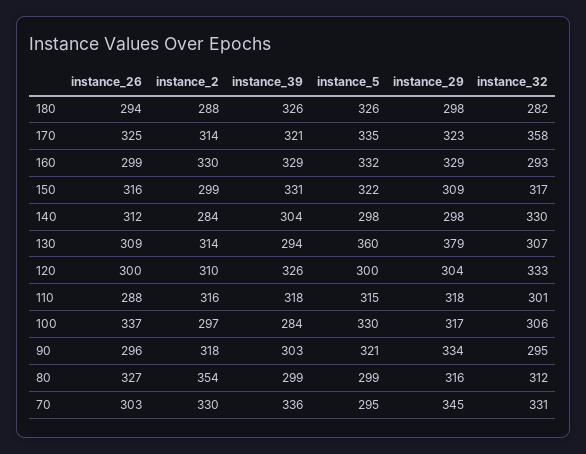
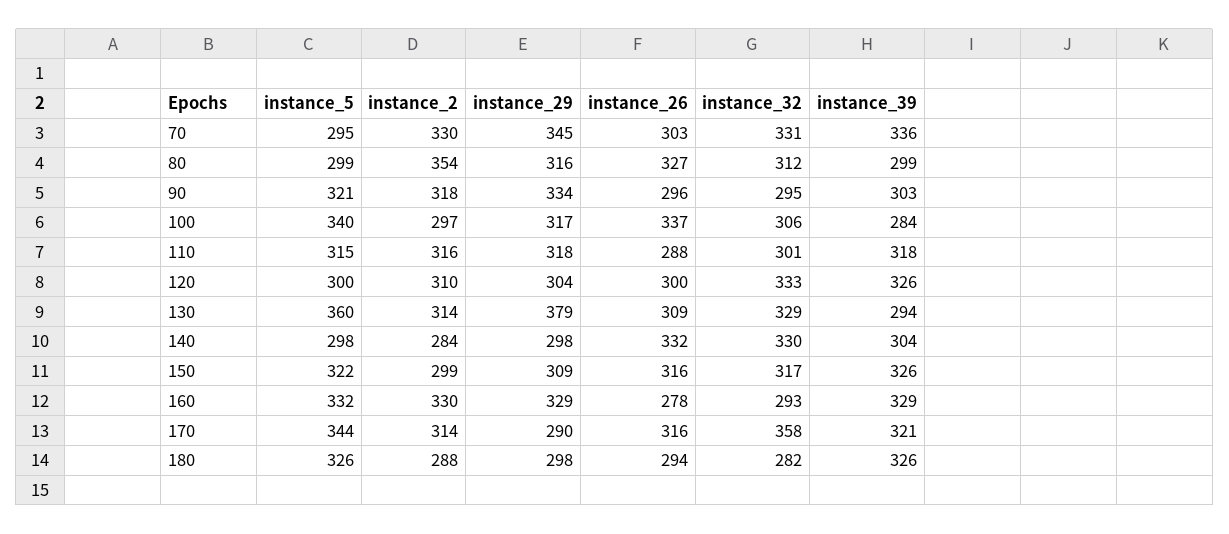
  {
    "instance_26": {
      "180": 294,
-     "170": 325,
+     "170": 316,
-     "160": 299,
+     "160": 278,
      "150": 316,
-     "140": 312,
+     "140": 332,
      "130": 309,
      "120": 300,
      "110": 288,
      "100": 337,
      "90": 296,
      "80": 327,
      "70": 303
    },
    "instance_2": {
      "180": 288,
      "170": 314,
      "160": 330,
      "150": 299,
      "140": 284,
      "130": 314,
      "120": 310,
      "110": 316,
      "100": 297,
      "90": 318,
      "80": 354,
      "70": 330
    },
    "instance_39": {
      "180": 326,
      "170": 321,
      "160": 329,
-     "150": 331,
+     "150": 326,
      "140": 304,
      "130": 294,
      "120": 326,
      "110": 318,
      "100": 284,
      "90": 303,
      "80": 299,
      "70": 336
    },
    "instance_5": {
      "180": 326,
-     "170": 335,
+     "170": 344,
      "160": 332,
      "150": 322,
      "140": 298,
      "130": 360,
      "120": 300,
      "110": 315,
-     "100": 330,
+     "100": 340,
      "90": 321,
      "80": 299,
      "70": 295
    },
    "instance_29": {
      "180": 298,
-     "170": 323,
+     "170": 290,
      "160": 329,
      "150": 309,
      "140": 298,
      "130": 379,
      "120": 304,
      "110": 318,
      "100": 317,
      "90": 334,
      "80": 316,
      "70": 345
    },
    "instance_32": {
      "180": 282,
      "170": 358,
      "160": 293,
      "150": 317,
      "140": 330,
-     "130": 307,
+     "130": 329,
      "120": 333,
      "110": 301,
      "100": 306,
      "90": 295,
      "80": 312,
      "70": 331
    }
  }

